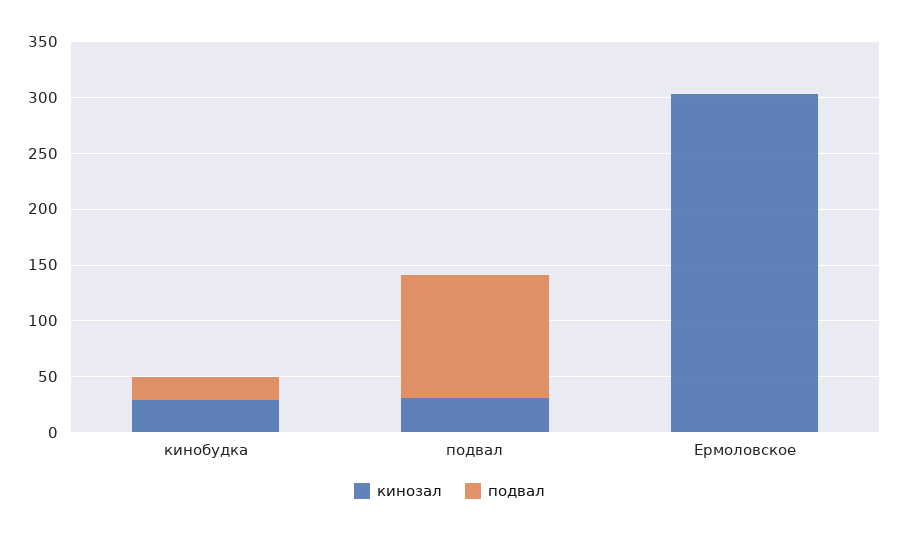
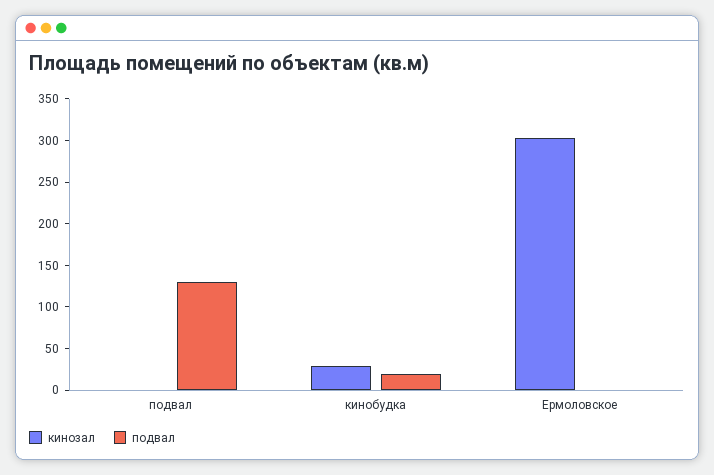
  {
    "кинозал": {
      "кинобудка": 30,
-     "подвал": 30,
+     "подвал": 0,
      "Ермоловское": 300
    },
    "подвал": {
      "кинобудка": 20,
-     "подвал": 110,
+     "подвал": 130,
      "Ермоловское": 0
    }
  }

